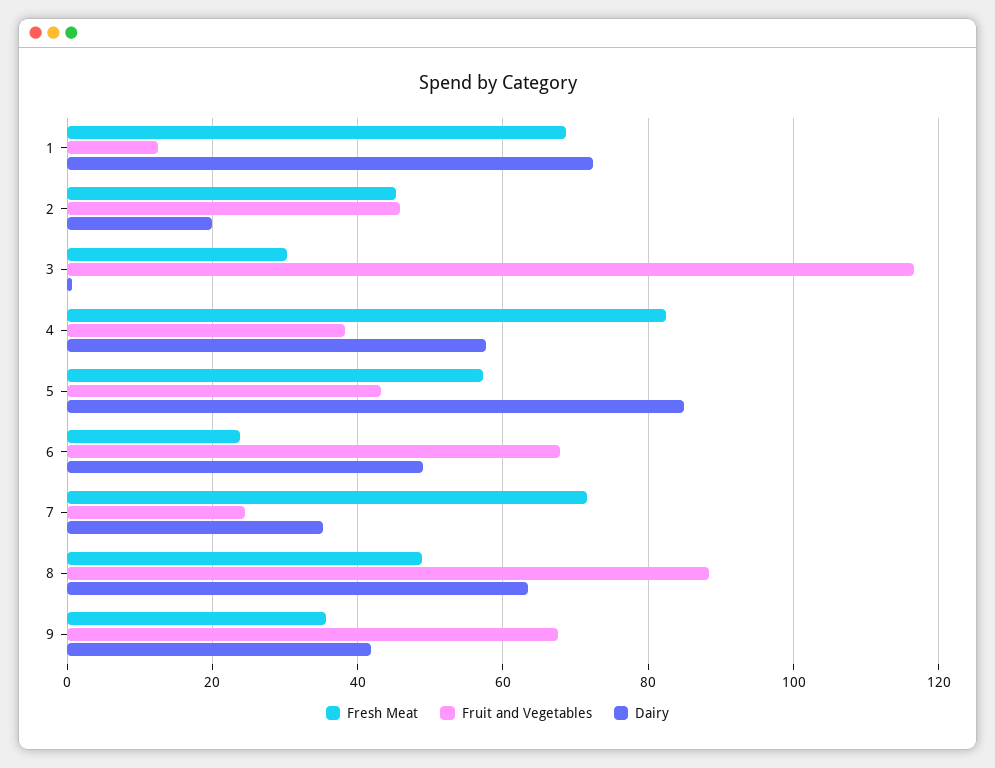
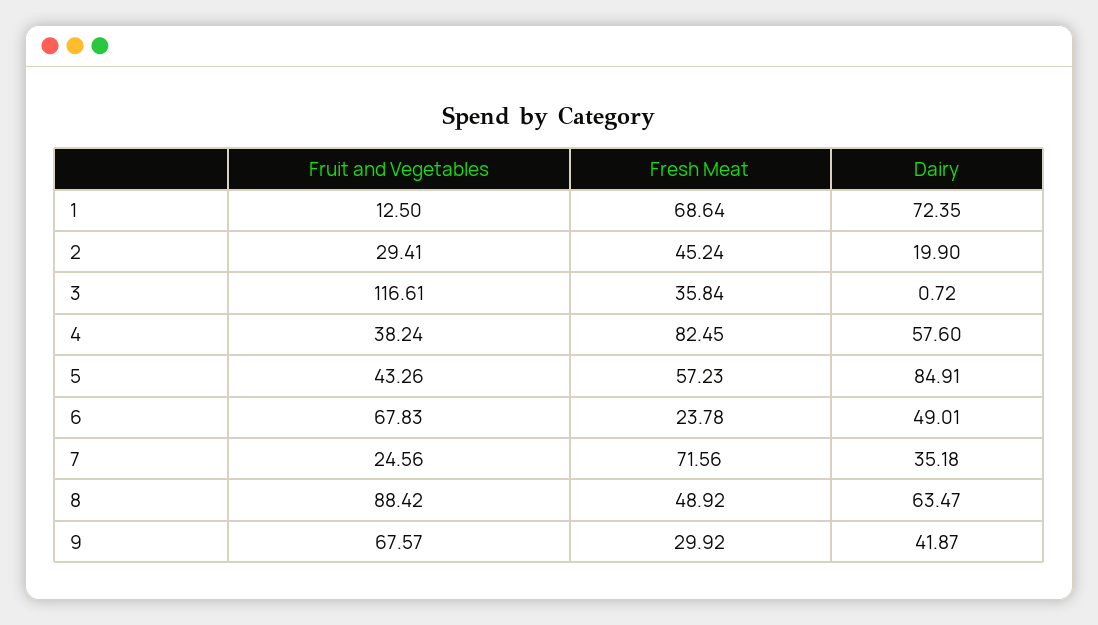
  {
    "Fresh Meat": {
      "1": 68.64,
      "2": 45.24,
-     "3": 30,
+     "3": 35.84,
      "4": 82.45,
      "5": 57.23,
      "6": 23.78,
      "7": 71.56,
      "8": 48.92,
-     "9": 36
+     "9": 29.92
    },
    "Fruit and Vegetables": {
      "1": 12.5,
-     "2": 46,
+     "2": 29.41,
      "3": 116.61,
      "4": 38.24,
      "5": 43.26,
      "6": 67.83,
      "7": 24.56,
      "8": 88.42,
      "9": 67.57
    },
    "Dairy": {
      "1": 72.35,
      "2": 19.9,
      "3": 0.72,
      "4": 57.6,
      "5": 84.91,
      "6": 49.01,
      "7": 35.18,
      "8": 63.47,
      "9": 41.87
    }
  }

